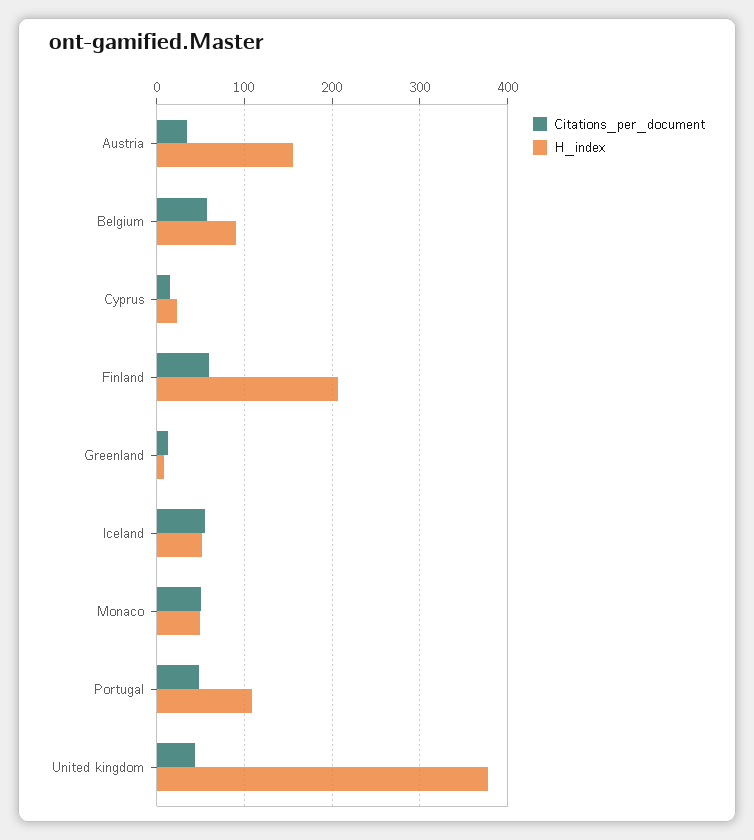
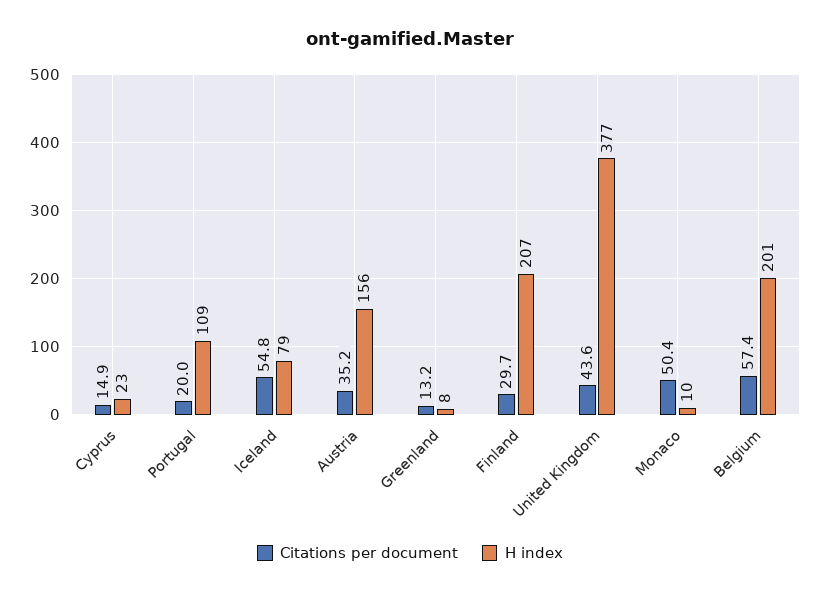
  {
    "Citations_per_document": {
      "Austria": 35.2,
      "Belgium": 57.4,
      "Cyprus": 14.9,
-     "Finland": 60,
+     "Finland": 29.7,
      "Greenland": 13.2,
      "Iceland": 54.8,
      "Monaco": 50.4,
-     "Portugal": 50,
+     "Portugal": 20,
      "United kingdom": 43.6
    },
    "H_index": {
      "Austria": 156,
-     "Belgium": 90,
+     "Belgium": 201,
      "Cyprus": 23,
      "Finland": 207,
      "Greenland": 8,
-     "Iceland": 50,
+     "Iceland": 79,
-     "Monaco": 50,
+     "Monaco": 10,
      "Portugal": 109,
      "United kingdom": 377
    }
  }

